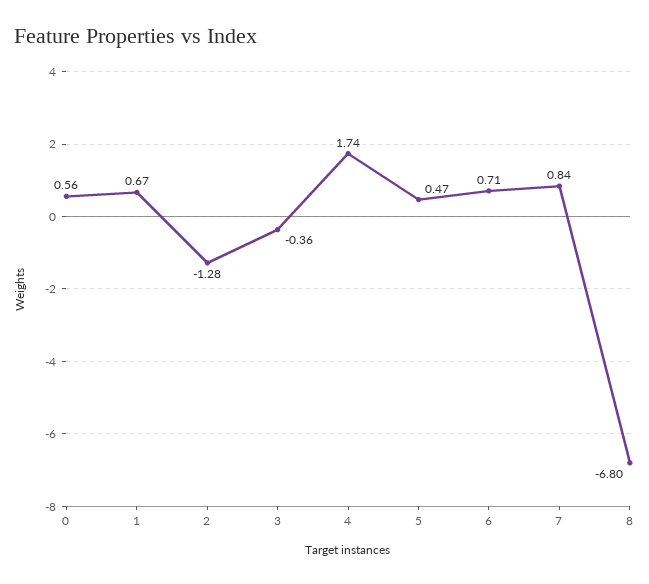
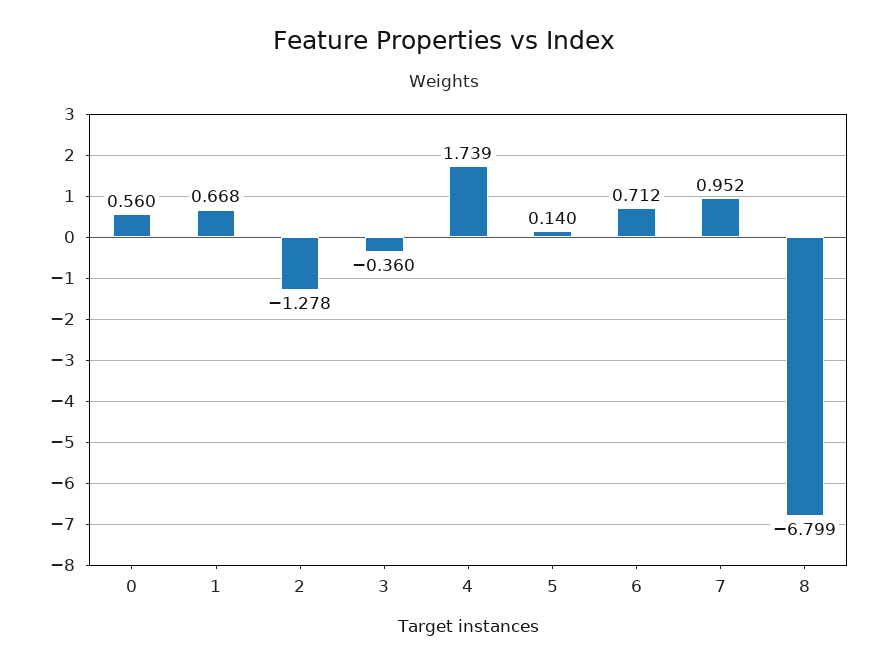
  {
    "0": 0.56,
    "1": 0.668,
    "2": -1.278,
    "3": -0.36,
    "4": 1.739,
-   "5": 0.47,
+   "5": 0.14,
    "6": 0.712,
-   "7": 0.84,
+   "7": 0.952,
    "8": -6.799
  }

